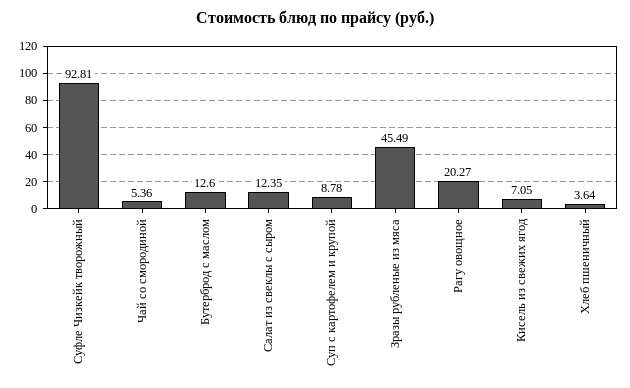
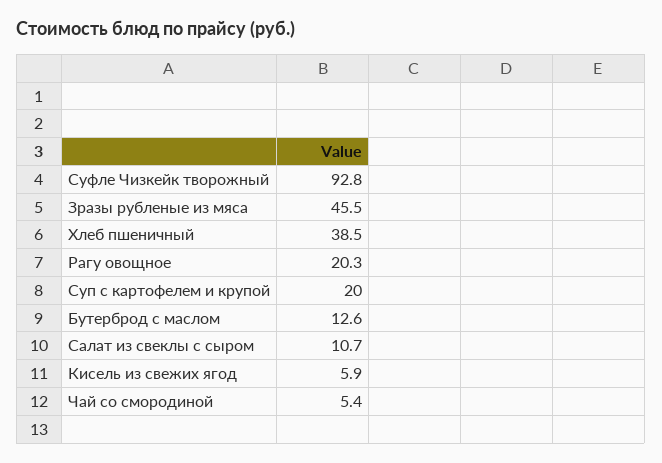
  {
    "Суфле Чизкейк творожный": 92.81,
    "Чай со смородиной": 5.36,
    "Бутерброд с маслом": 12.6,
-   "Салат из свеклы с сыром": 12.35,
+   "Салат из свеклы с сыром": 10.7,
-   "Суп с картофелем и крупой": 8.78,
+   "Суп с картофелем и крупой": 20,
    "Зразы рубленые из мяса": 45.49,
    "Рагу овощное": 20.27,
-   "Кисель из свежих ягод": 7.05,
+   "Кисель из свежих ягод": 5.9,
-   "Хлеб пшеничный": 3.64
+   "Хлеб пшеничный": 38.5
  }

